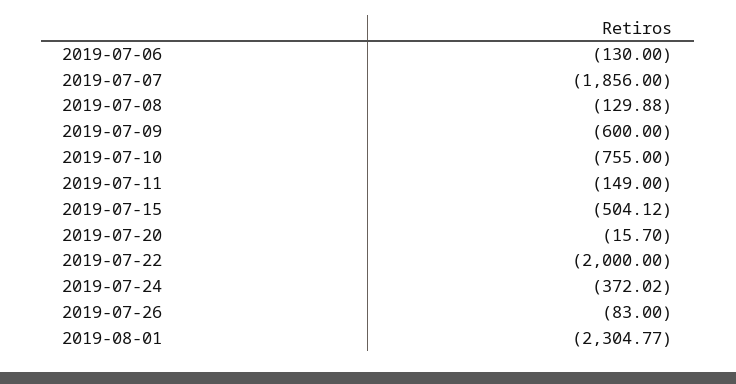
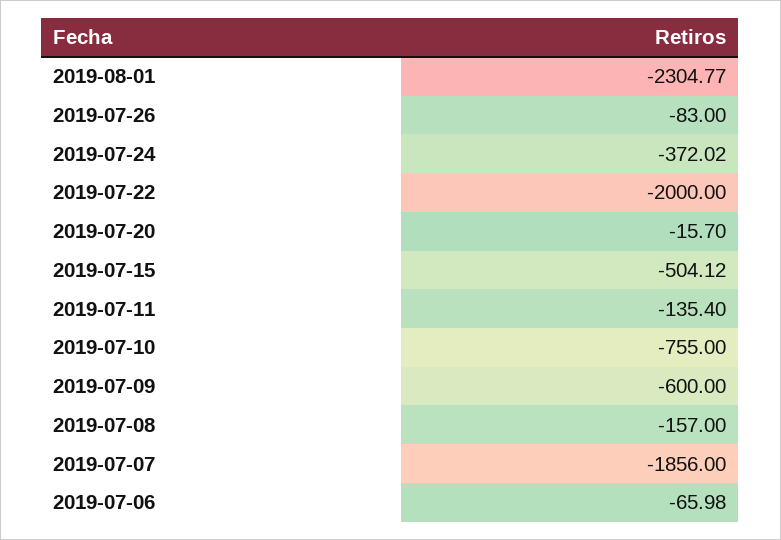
  {
-   "2019-07-06": -130,
+   "2019-07-06": -65.98,
    "2019-07-07": -1856,
-   "2019-07-08": -129.88,
+   "2019-07-08": -157,
    "2019-07-09": -600,
    "2019-07-10": -755,
-   "2019-07-11": -149,
+   "2019-07-11": -135.4,
    "2019-07-15": -504.12,
    "2019-07-20": -15.7,
    "2019-07-22": -2000,
    "2019-07-24": -372.02,
    "2019-07-26": -83,
    "2019-08-01": -2304.77
  }

